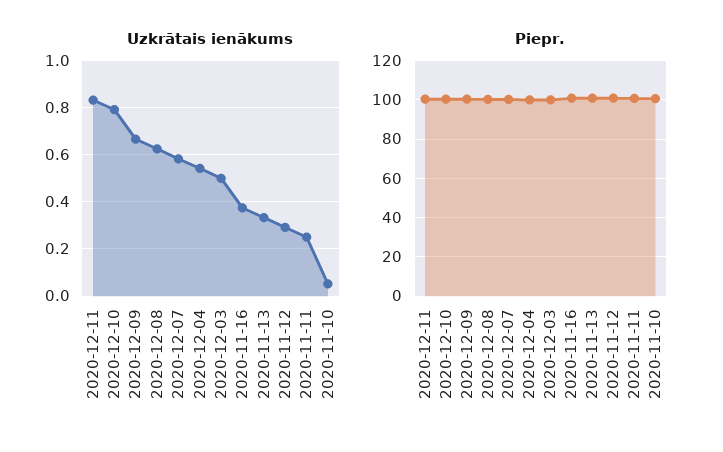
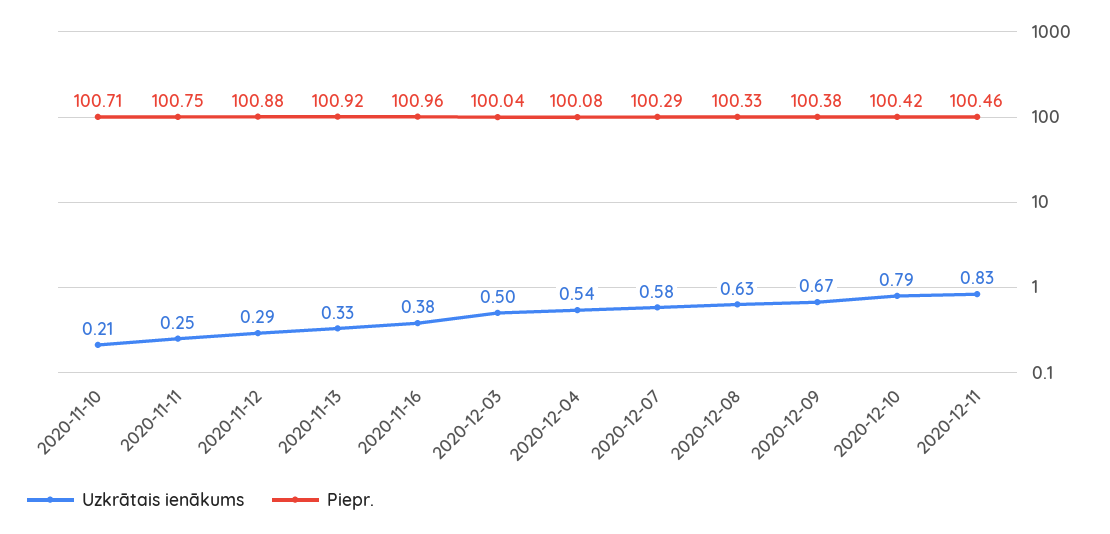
  {
    "Uzkrātais ienākums": {
      "2020-12-11": 0.83,
      "2020-12-10": 0.79,
      "2020-12-09": 0.67,
      "2020-12-08": 0.63,
      "2020-12-07": 0.58,
      "2020-12-04": 0.54,
      "2020-12-03": 0.5,
      "2020-11-16": 0.38,
      "2020-11-13": 0.33,
      "2020-11-12": 0.29,
      "2020-11-11": 0.25,
-     "2020-11-10": 0.05
+     "2020-11-10": 0.21
    },
    "Piepr.": {
      "2020-12-11": 100.46,
      "2020-12-10": 100.42,
      "2020-12-09": 100.38,
      "2020-12-08": 100.33,
      "2020-12-07": 100.29,
      "2020-12-04": 100.08,
      "2020-12-03": 100.04,
      "2020-11-16": 100.96,
      "2020-11-13": 100.92,
      "2020-11-12": 100.88,
      "2020-11-11": 100.75,
      "2020-11-10": 100.71
    }
  }

